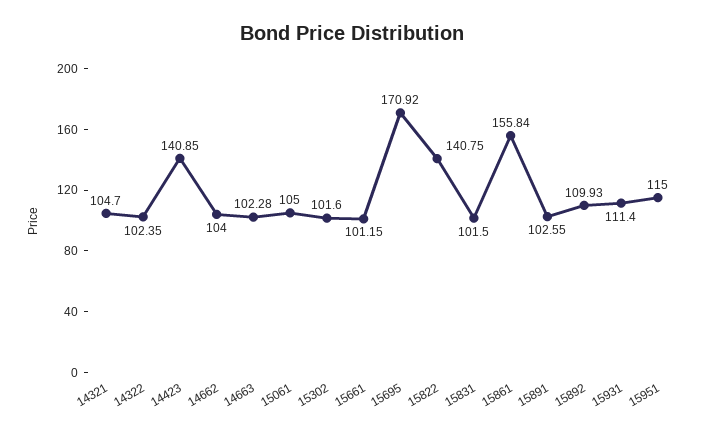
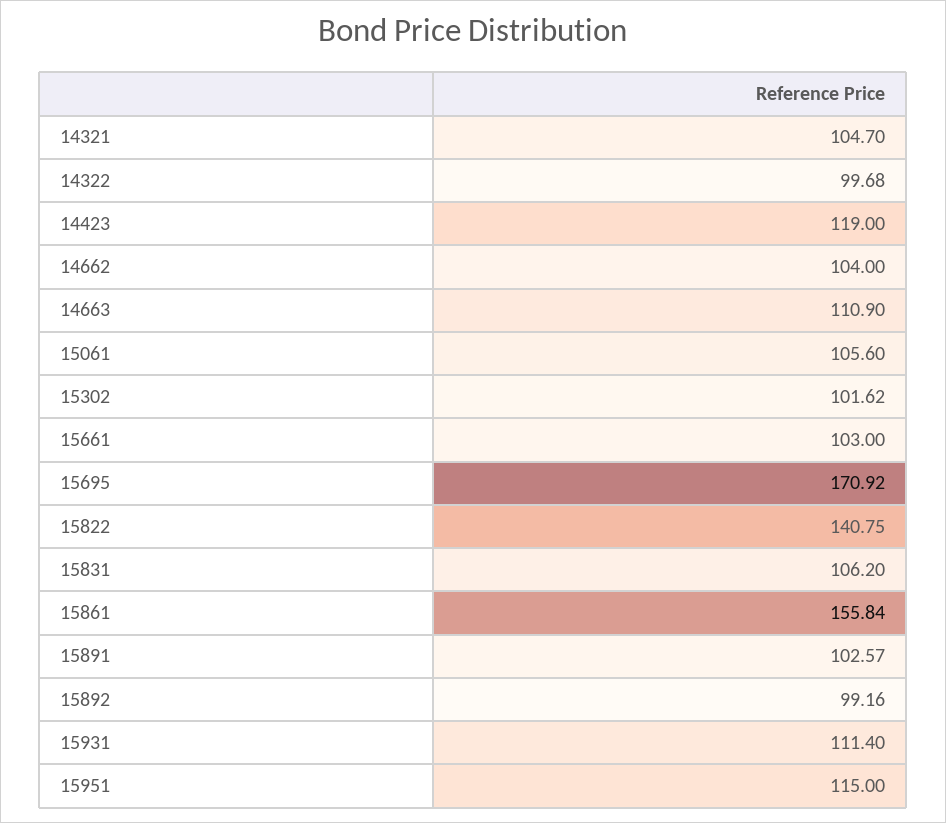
  {
    "14321": 104.7,
-   "14322": 102.35,
+   "14322": 99.68,
-   "14423": 140.85,
+   "14423": 119,
    "14662": 104,
-   "14663": 102.28,
+   "14663": 110.9,
-   "15061": 105,
+   "15061": 105.6,
-   "15302": 101.6,
+   "15302": 101.62,
-   "15661": 101.15,
+   "15661": 103,
    "15695": 170.92,
    "15822": 140.75,
-   "15831": 101.5,
+   "15831": 106.2,
    "15861": 155.84,
-   "15891": 102.55,
+   "15891": 102.57,
-   "15892": 109.93,
+   "15892": 99.16,
    "15931": 111.4,
    "15951": 115
  }

